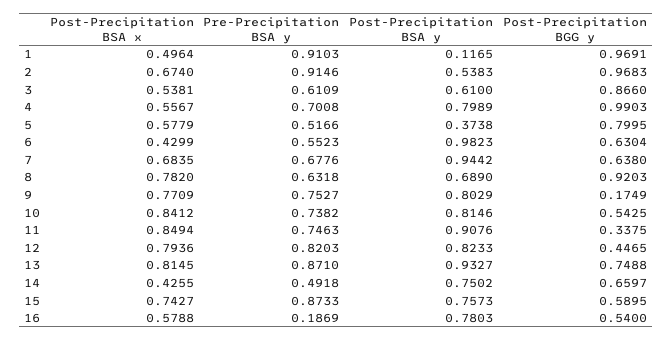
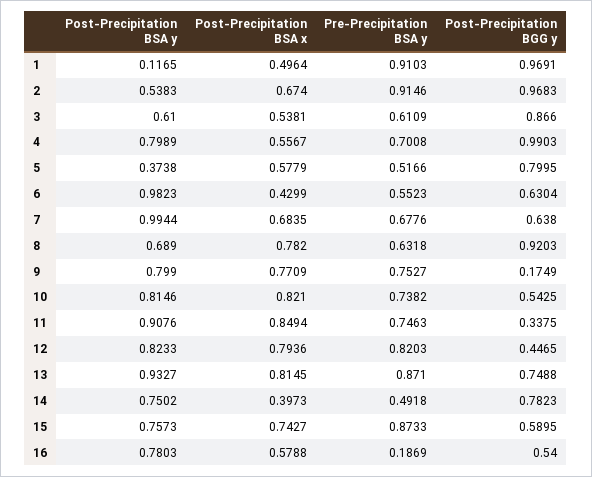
  {
    "Post-Precipitation BSA x": {
      "1": 0.4964,
      "2": 0.674,
      "3": 0.5381,
      "4": 0.5567,
      "5": 0.5779,
      "6": 0.4299,
      "7": 0.6835,
      "8": 0.782,
      "9": 0.7709,
-     "10": 0.8412,
+     "10": 0.821,
      "11": 0.8494,
      "12": 0.7936,
      "13": 0.8145,
-     "14": 0.4255,
+     "14": 0.3973,
      "15": 0.7427,
      "16": 0.5788
    },
    "Pre-Precipitation BSA y": {
      "1": 0.9103,
      "2": 0.9146,
      "3": 0.6109,
      "4": 0.7008,
      "5": 0.5166,
      "6": 0.5523,
      "7": 0.6776,
      "8": 0.6318,
      "9": 0.7527,
      "10": 0.7382,
      "11": 0.7463,
      "12": 0.8203,
      "13": 0.871,
      "14": 0.4918,
      "15": 0.8733,
      "16": 0.1869
    },
    "Post-Precipitation BSA y": {
      "1": 0.1165,
      "2": 0.5383,
      "3": 0.61,
      "4": 0.7989,
      "5": 0.3738,
      "6": 0.9823,
-     "7": 0.9442,
+     "7": 0.9944,
      "8": 0.689,
-     "9": 0.8029,
+     "9": 0.799,
      "10": 0.8146,
      "11": 0.9076,
      "12": 0.8233,
      "13": 0.9327,
      "14": 0.7502,
      "15": 0.7573,
      "16": 0.7803
    },
    "Post-Precipitation BGG y": {
      "1": 0.9691,
      "2": 0.9683,
      "3": 0.866,
      "4": 0.9903,
      "5": 0.7995,
      "6": 0.6304,
      "7": 0.638,
      "8": 0.9203,
      "9": 0.1749,
      "10": 0.5425,
      "11": 0.3375,
      "12": 0.4465,
      "13": 0.7488,
-     "14": 0.6597,
+     "14": 0.7823,
      "15": 0.5895,
      "16": 0.54
    }
  }

